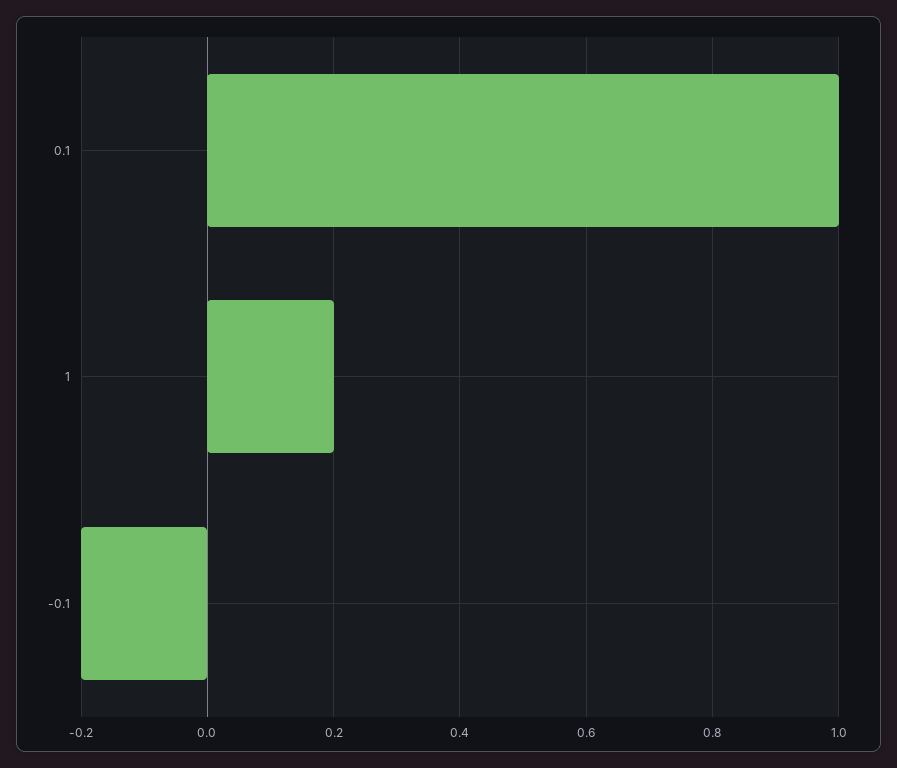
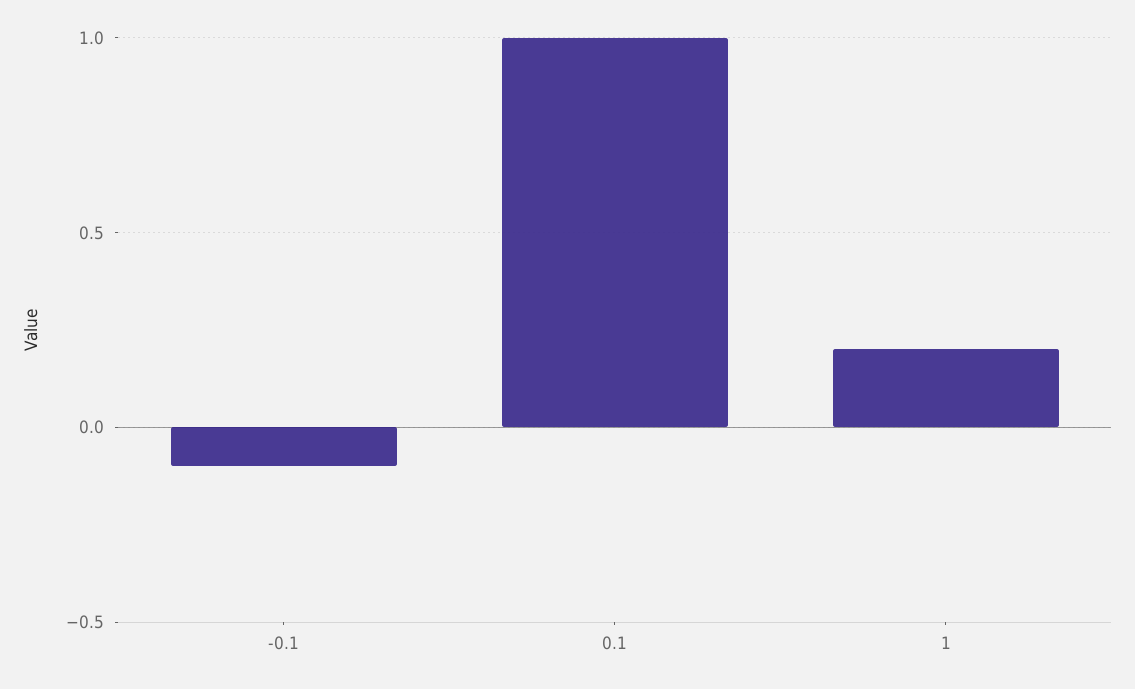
  {
    "0.1": 1,
    "1": 0.2,
-   "-0.1": -0.2
+   "-0.1": -0.1
  }

